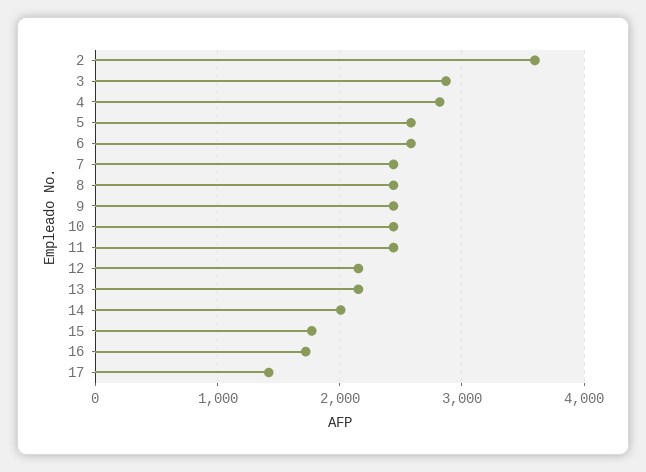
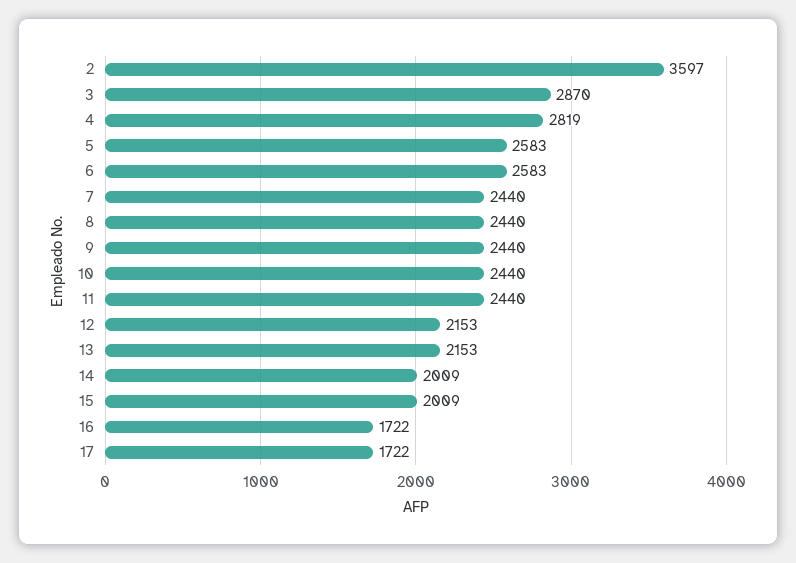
  {
    "2": 3597,
    "3": 2870,
    "4": 2819,
    "5": 2583,
    "6": 2583,
    "7": 2440,
    "8": 2440,
    "9": 2440,
    "10": 2440,
    "11": 2440,
    "12": 2153,
    "13": 2153,
    "14": 2009,
-   "15": 1800,
+   "15": 2009,
    "16": 1722,
-   "17": 1400
+   "17": 1722
  }

